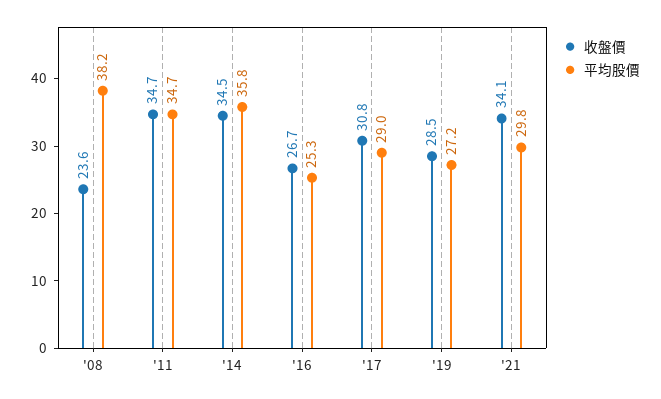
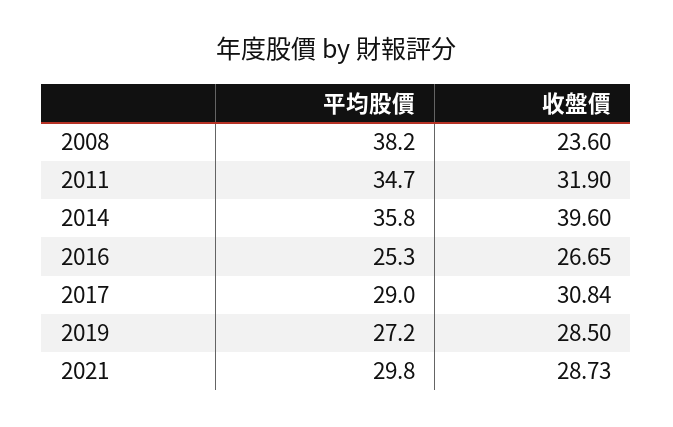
  {
    "收盤價": {
      "'08": 23.6,
-     "'11": 34.7,
+     "'11": 31.9,
-     "'14": 34.5,
+     "'14": 39.6,
      "'16": 26.65,
      "'17": 30.84,
      "'19": 28.5,
-     "'21": 34.1
+     "'21": 28.73
    },
    "平均股價": {
      "'08": 38.2,
      "'11": 34.7,
      "'14": 35.8,
      "'16": 25.3,
      "'17": 29,
      "'19": 27.2,
      "'21": 29.8
    }
  }

